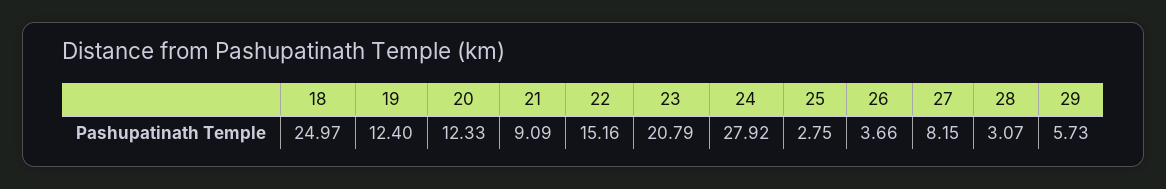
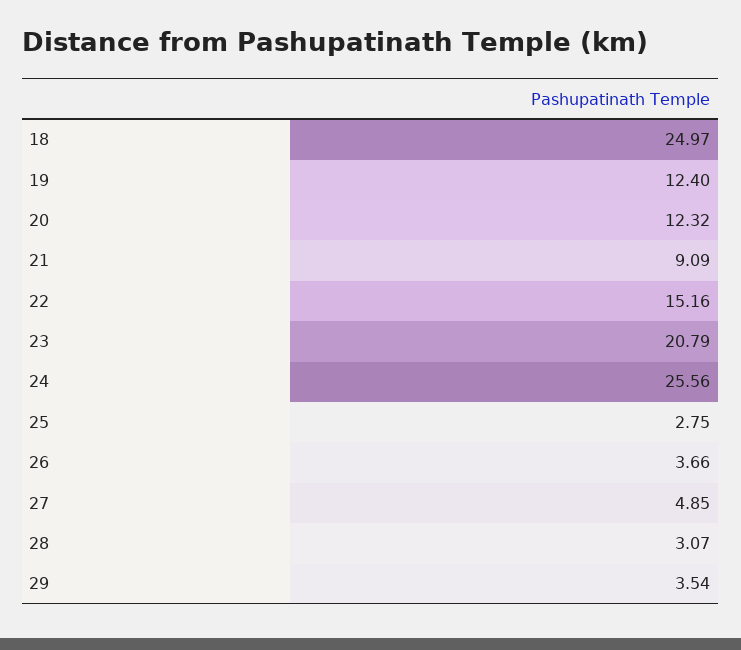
  {
    "18": 24.97,
    "19": 12.4,
-   "20": 12.33,
+   "20": 12.32,
    "21": 9.09,
    "22": 15.16,
    "23": 20.79,
-   "24": 27.92,
+   "24": 25.56,
    "25": 2.75,
    "26": 3.66,
-   "27": 8.15,
+   "27": 4.85,
    "28": 3.07,
-   "29": 5.73
+   "29": 3.54
  }

